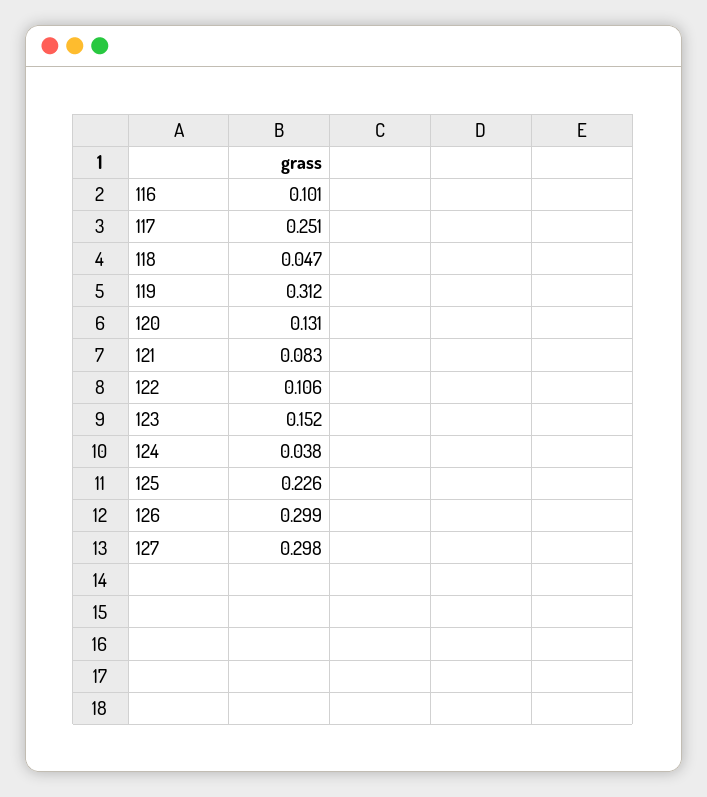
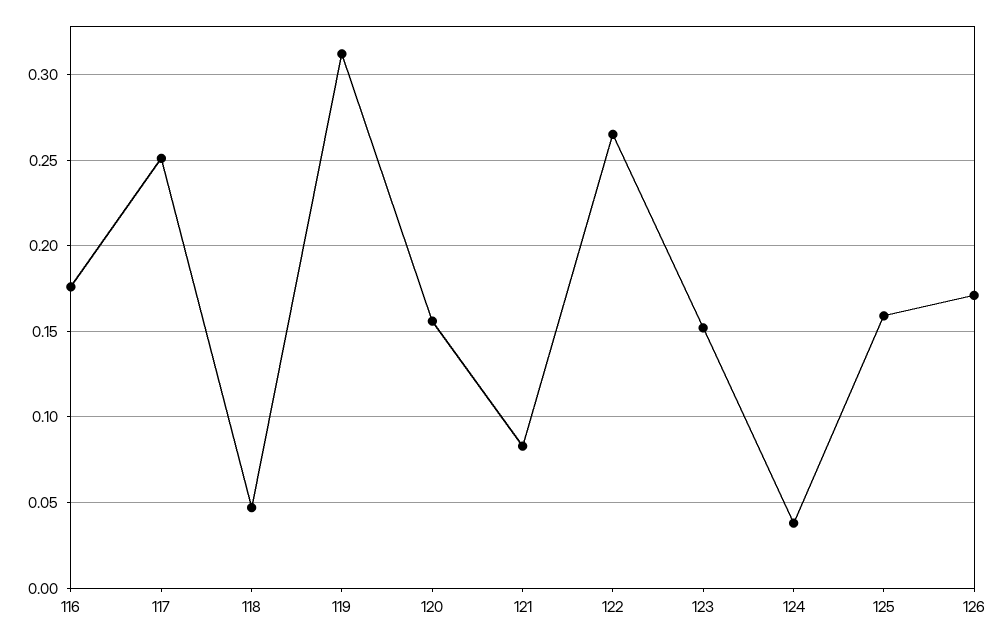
  {
-   "116": 0.101,
+   "116": 0.175,
    "117": 0.251,
    "118": 0.047,
    "119": 0.312,
-   "120": 0.131,
+   "120": 0.155,
    "121": 0.083,
-   "122": 0.106,
+   "122": 0.265,
    "123": 0.152,
    "124": 0.038,
-   "125": 0.226,
+   "125": 0.16,
-   "126": 0.299,
+   "126": 0.17
-   "127": 0.298
  }

